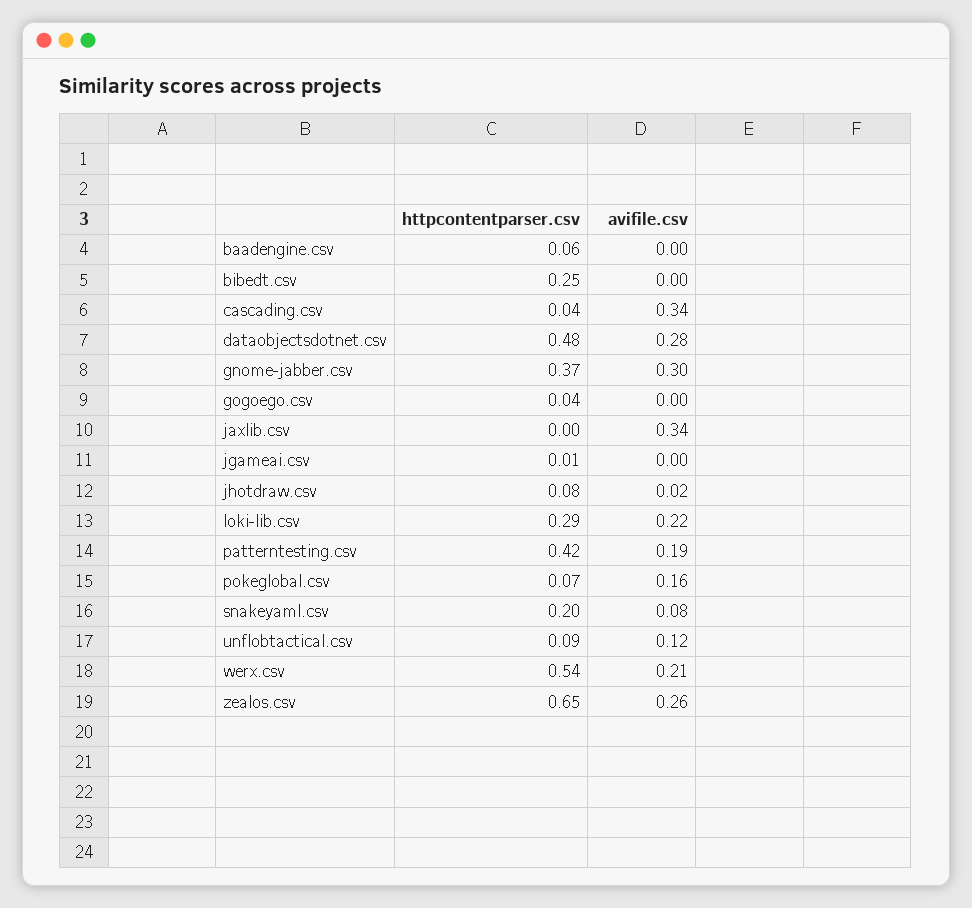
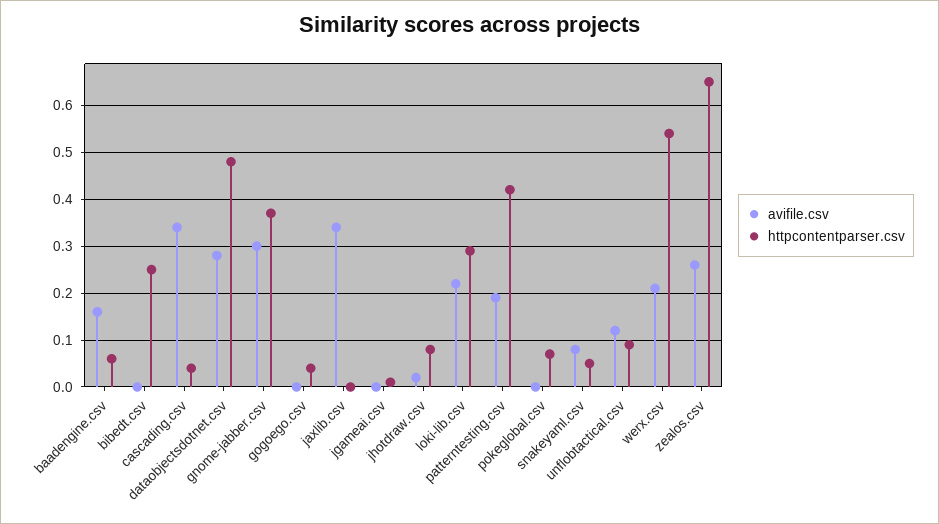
  {
    "httpcontentparser.csv": {
      "baadengine.csv": 0.06,
      "bibedt.csv": 0.25,
      "cascading.csv": 0.04,
      "dataobjectsdotnet.csv": 0.48,
      "gnome-jabber.csv": 0.37,
      "gogoego.csv": 0.04,
      "jaxlib.csv": 0,
      "jgameai.csv": 0.01,
      "jhotdraw.csv": 0.08,
      "loki-lib.csv": 0.29,
      "patterntesting.csv": 0.42,
      "pokeglobal.csv": 0.07,
-     "snakeyaml.csv": 0.2,
+     "snakeyaml.csv": 0.05,
      "unflobtactical.csv": 0.09,
      "werx.csv": 0.54,
      "zealos.csv": 0.65
    },
    "avifile.csv": {
-     "baadengine.csv": 0,
+     "baadengine.csv": 0.15,
      "bibedt.csv": 0,
      "cascading.csv": 0.34,
      "dataobjectsdotnet.csv": 0.28,
      "gnome-jabber.csv": 0.3,
      "gogoego.csv": 0,
      "jaxlib.csv": 0.34,
      "jgameai.csv": 0,
      "jhotdraw.csv": 0.02,
      "loki-lib.csv": 0.22,
      "patterntesting.csv": 0.19,
-     "pokeglobal.csv": 0.16,
+     "pokeglobal.csv": 0,
      "snakeyaml.csv": 0.08,
      "unflobtactical.csv": 0.12,
      "werx.csv": 0.21,
      "zealos.csv": 0.26
    }
  }

